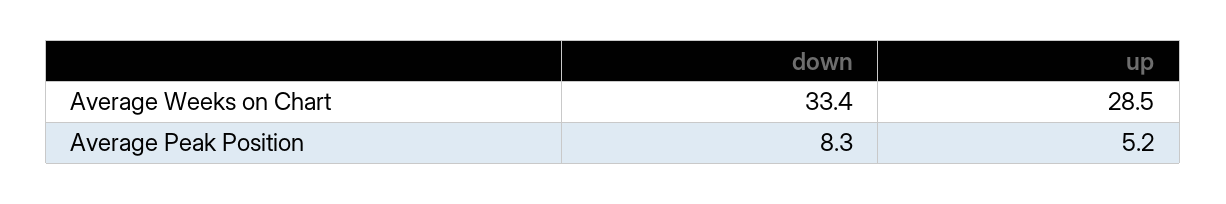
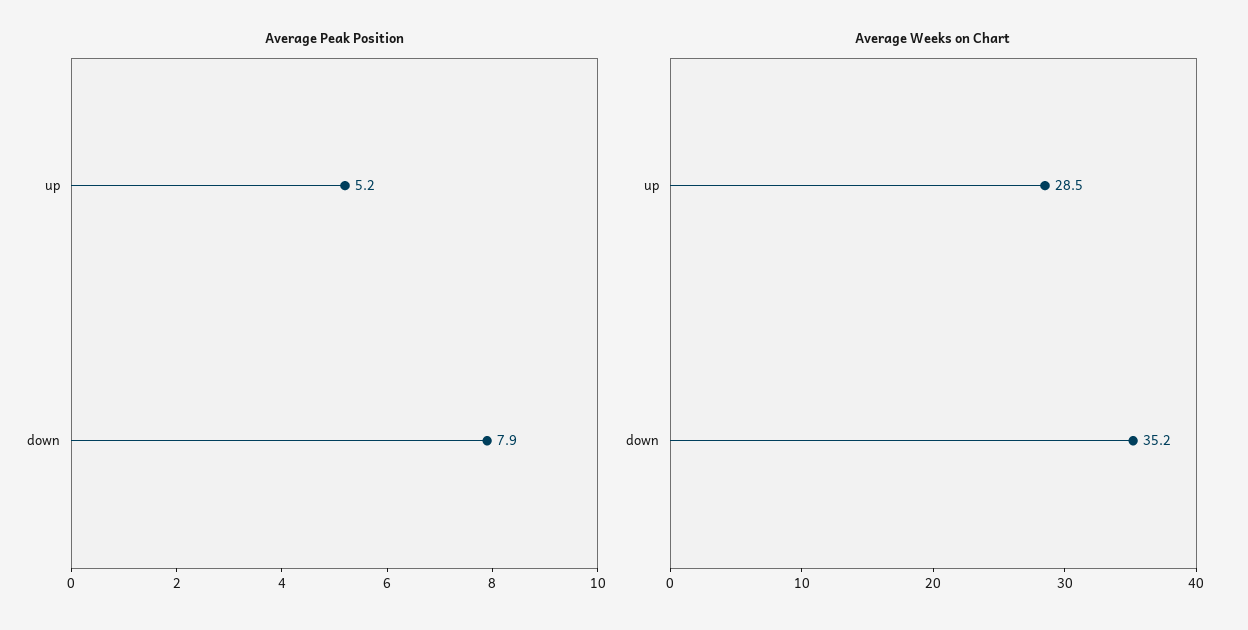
  {
    "Average Weeks on Chart": {
-     "down": 33.4,
+     "down": 35.2,
      "up": 28.5
    },
    "Average Peak Position": {
-     "down": 8.3,
+     "down": 7.9,
      "up": 5.2
    }
  }

